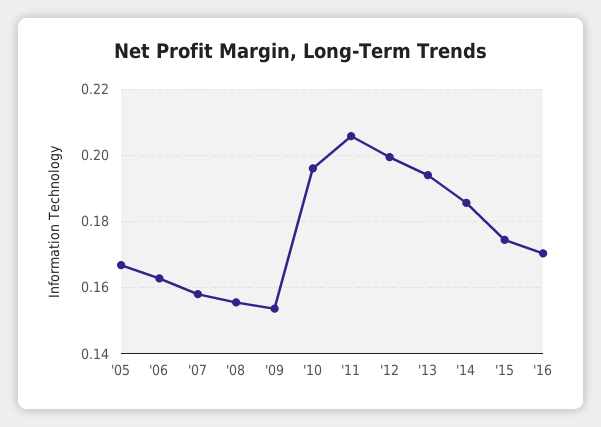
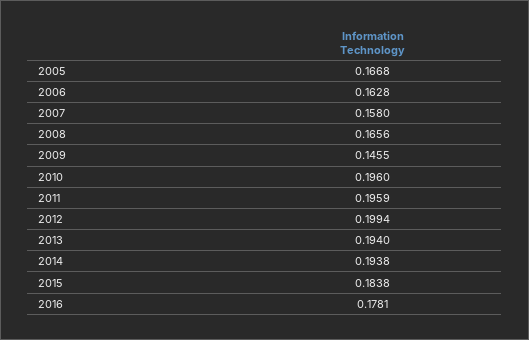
  {
    "'05": 0.1668,
    "'06": 0.1628,
    "'07": 0.158,
-   "'08": 0.156,
+   "'08": 0.1656,
-   "'09": 0.154,
+   "'09": 0.1455,
    "'10": 0.196,
-   "'11": 0.206,
+   "'11": 0.1959,
    "'12": 0.1994,
    "'13": 0.194,
-   "'14": 0.186,
+   "'14": 0.1938,
-   "'15": 0.174,
+   "'15": 0.1838,
-   "'16": 0.17
+   "'16": 0.1781
  }

